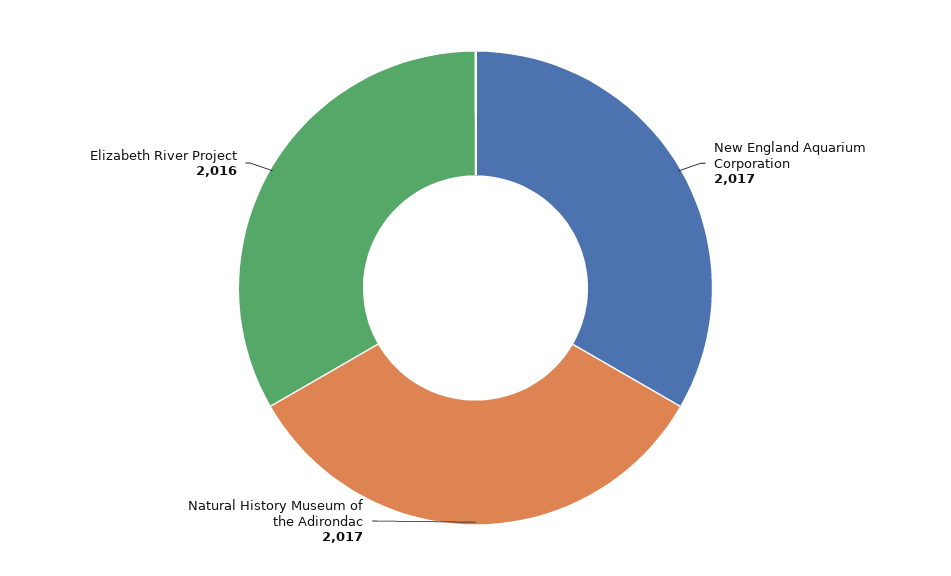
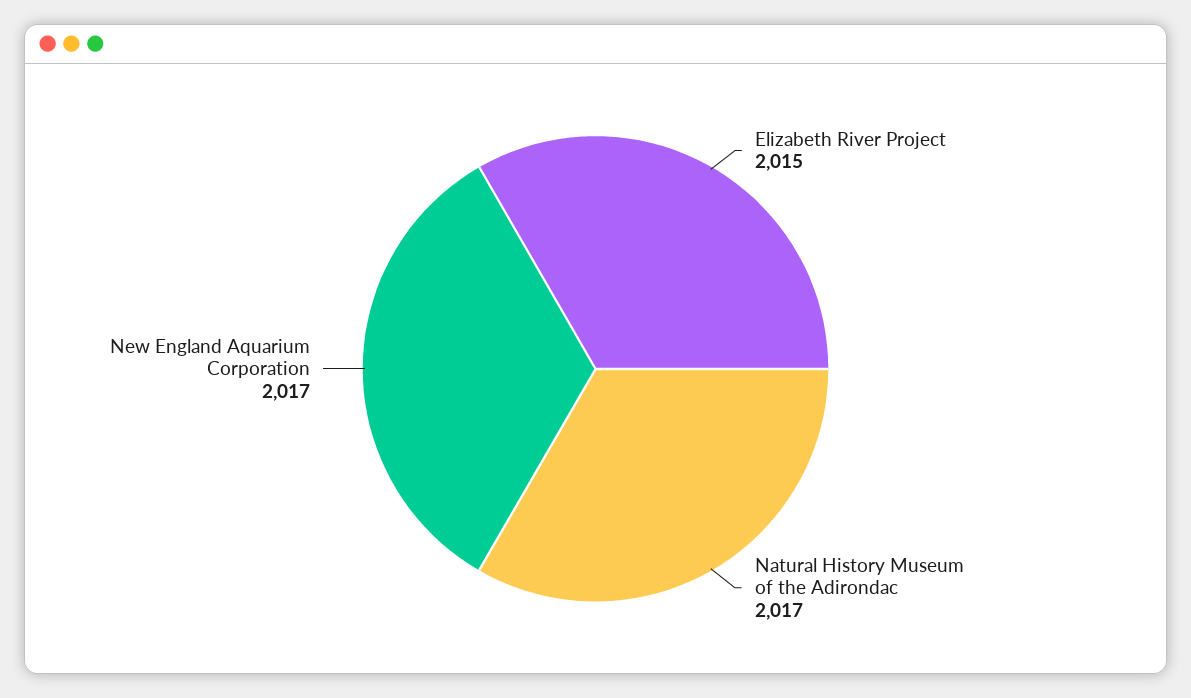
  {
    "New England Aquarium Corporation": 2017,
    "Natural History Museum of the Adirondac": 2017,
-   "Elizabeth River Project": 2016
+   "Elizabeth River Project": 2015
  }

